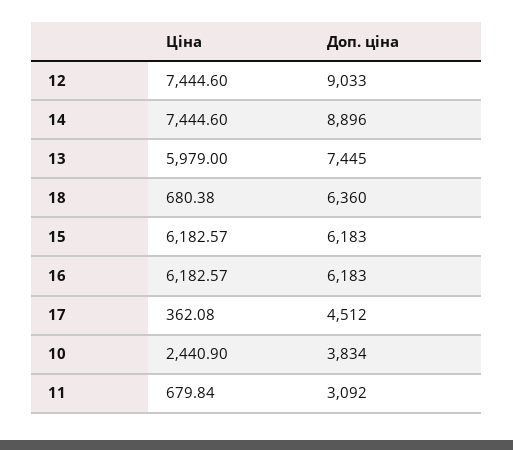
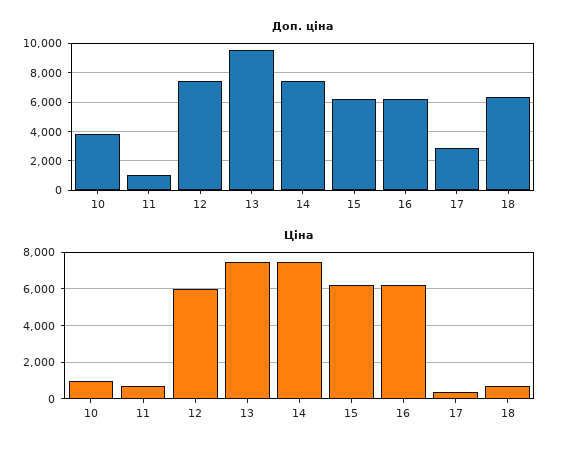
  {
    "Ціна": {
-     "12": 7444.6,
+     "12": 6000,
      "14": 7444.6,
-     "13": 5979,
+     "13": 7500,
      "18": 680.38,
      "15": 6182.57,
      "16": 6182.57,
      "17": 362.08,
-     "10": 2440.9,
+     "10": 1000,
      "11": 679.84
    },
    "Доп. ціна": {
-     "12": 9033,
+     "12": 7500,
-     "14": 8896,
+     "14": 7500,
-     "13": 7445,
+     "13": 9500,
      "18": 6360,
      "15": 6183,
      "16": 6183,
-     "17": 4512,
+     "17": 3000,
      "10": 3834,
-     "11": 3092
+     "11": 1000
    }
  }

